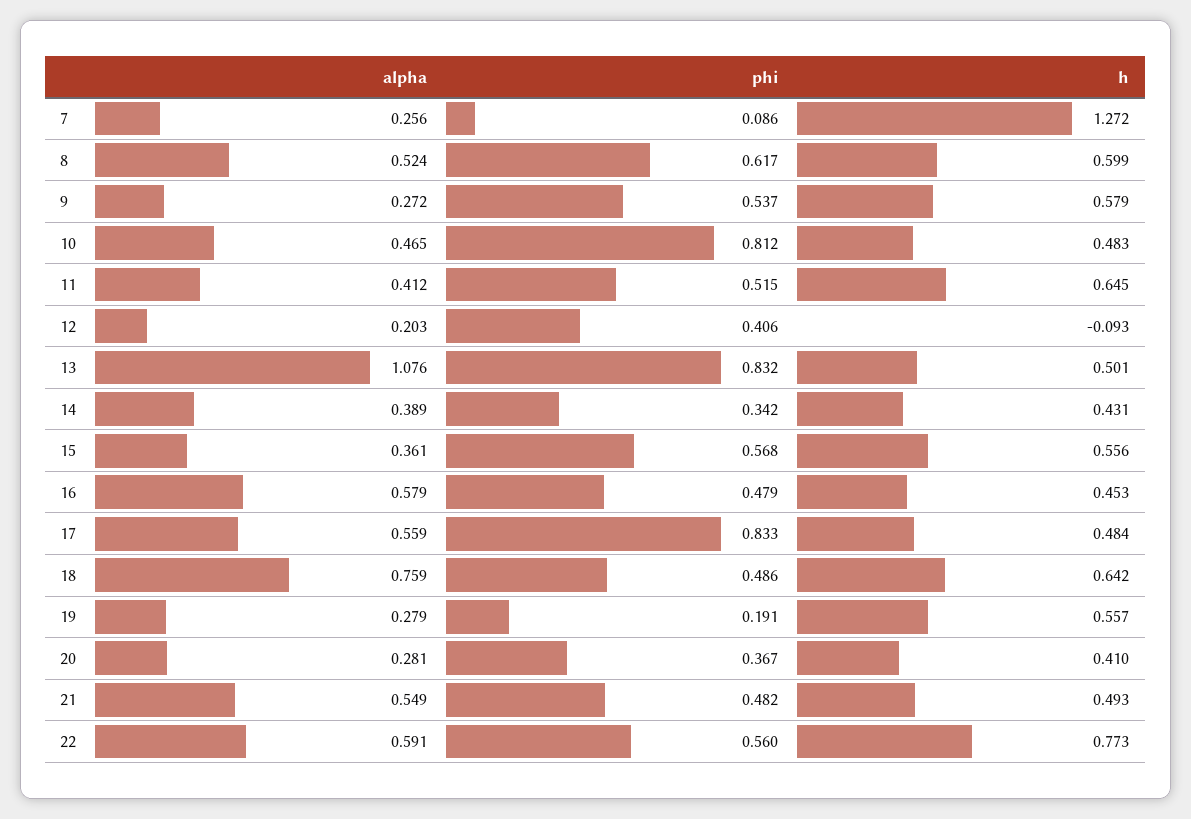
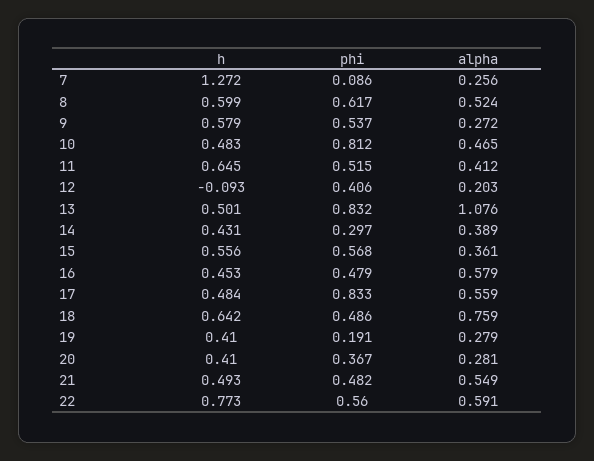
  {
    "alpha": {
      "7": 0.256,
      "8": 0.524,
      "9": 0.272,
      "10": 0.465,
      "11": 0.412,
      "12": 0.203,
      "13": 1.076,
      "14": 0.389,
      "15": 0.361,
      "16": 0.579,
      "17": 0.559,
      "18": 0.759,
      "19": 0.279,
      "20": 0.281,
      "21": 0.549,
      "22": 0.591
    },
    "phi": {
      "7": 0.086,
      "8": 0.617,
      "9": 0.537,
      "10": 0.812,
      "11": 0.515,
      "12": 0.406,
      "13": 0.832,
-     "14": 0.342,
+     "14": 0.297,
      "15": 0.568,
      "16": 0.479,
      "17": 0.833,
      "18": 0.486,
      "19": 0.191,
      "20": 0.367,
      "21": 0.482,
      "22": 0.56
    },
    "h": {
      "7": 1.272,
      "8": 0.599,
      "9": 0.579,
      "10": 0.483,
      "11": 0.645,
      "12": -0.093,
      "13": 0.501,
      "14": 0.431,
      "15": 0.556,
      "16": 0.453,
      "17": 0.484,
      "18": 0.642,
-     "19": 0.557,
+     "19": 0.41,
      "20": 0.41,
      "21": 0.493,
      "22": 0.773
    }
  }

